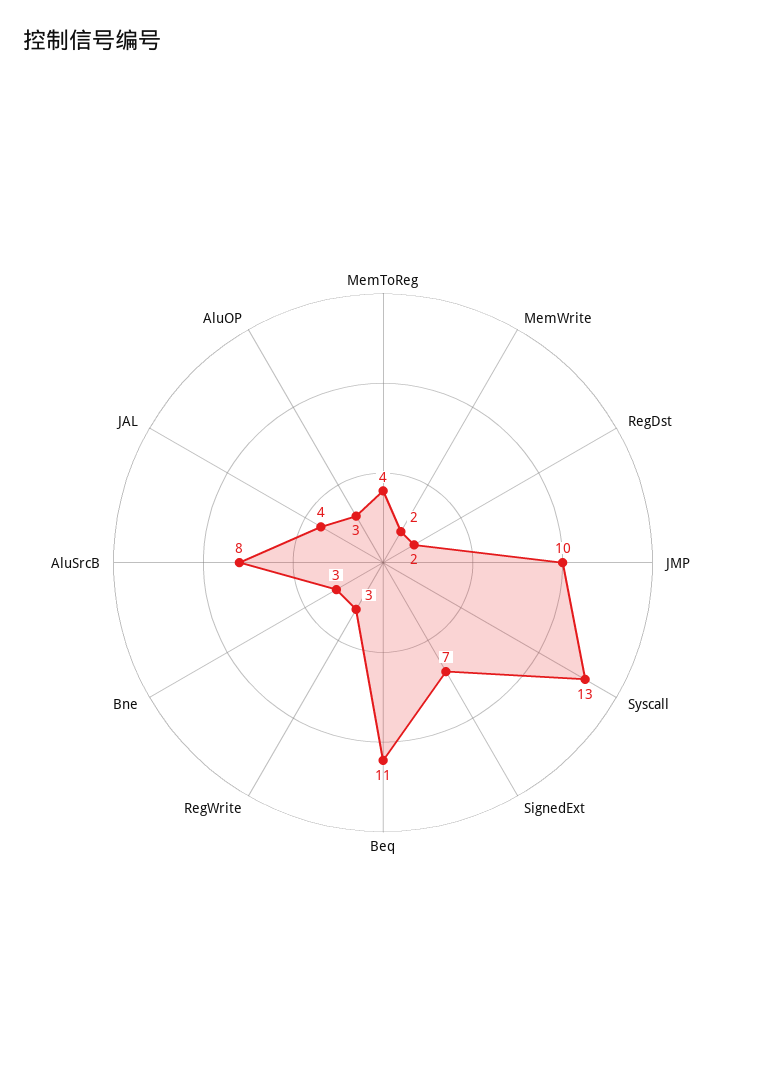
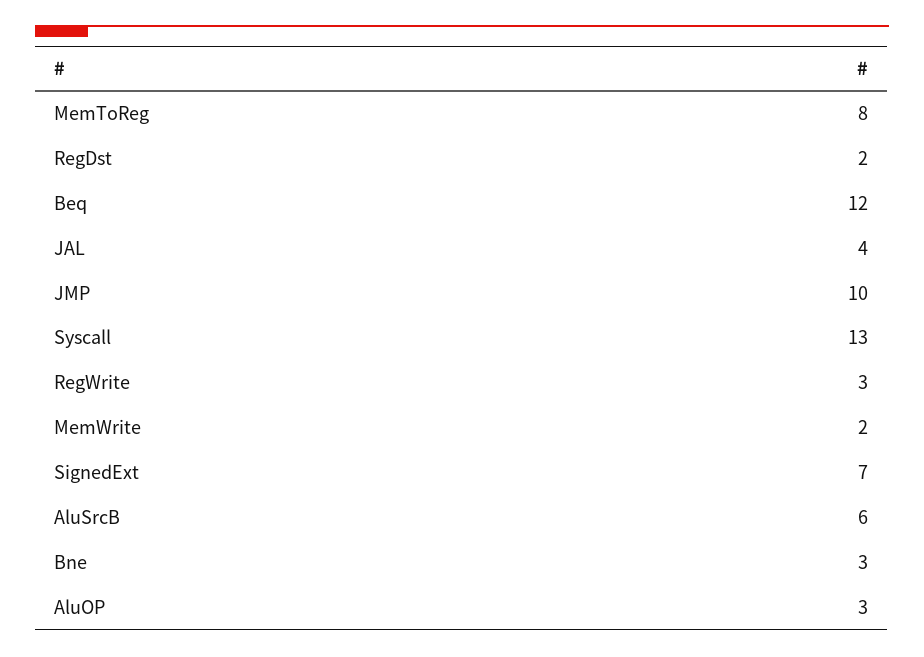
  {
-   "MemToReg": 4,
+   "MemToReg": 8,
    "MemWrite": 2,
    "RegDst": 2,
    "JMP": 10,
    "Syscall": 13,
    "SignedExt": 7,
-   "Beq": 11,
+   "Beq": 12,
    "RegWrite": 3,
    "Bne": 3,
-   "AluSrcB": 8,
+   "AluSrcB": 6,
    "JAL": 4,
    "AluOP": 3
  }

